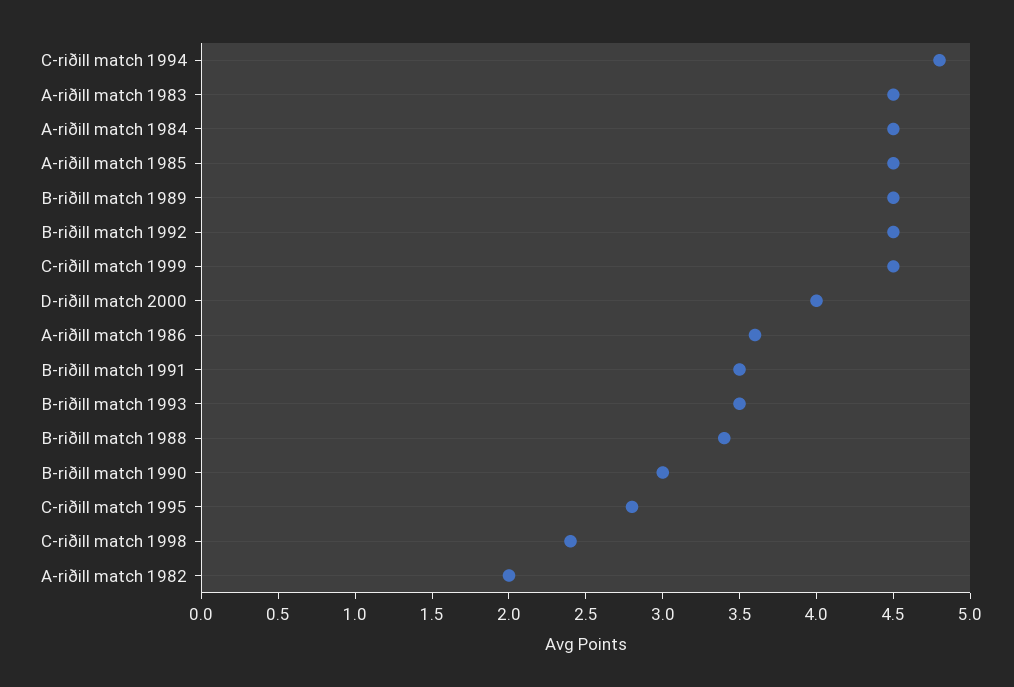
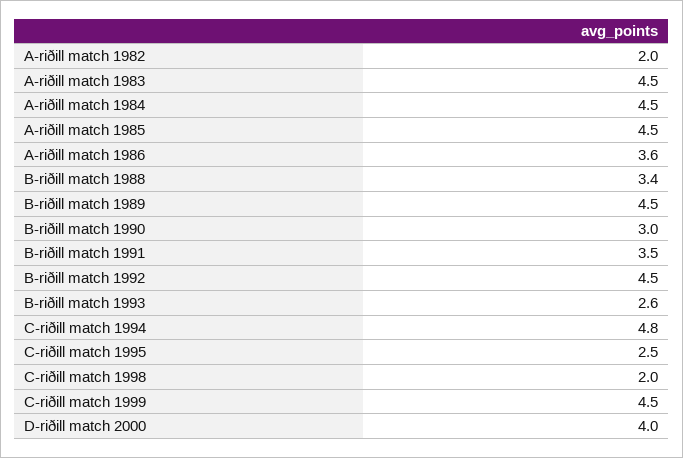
  {
    "C-riðill match 1994": 4.8,
    "A-riðill match 1983": 4.5,
    "A-riðill match 1984": 4.5,
    "A-riðill match 1985": 4.5,
    "B-riðill match 1989": 4.5,
    "B-riðill match 1992": 4.5,
    "C-riðill match 1999": 4.5,
    "D-riðill match 2000": 4,
    "A-riðill match 1986": 3.6,
    "B-riðill match 1991": 3.5,
-   "B-riðill match 1993": 3.5,
+   "B-riðill match 1993": 2.6,
    "B-riðill match 1988": 3.4,
    "B-riðill match 1990": 3,
-   "C-riðill match 1995": 2.8,
+   "C-riðill match 1995": 2.5,
-   "C-riðill match 1998": 2.4,
+   "C-riðill match 1998": 2,
    "A-riðill match 1982": 2
  }

